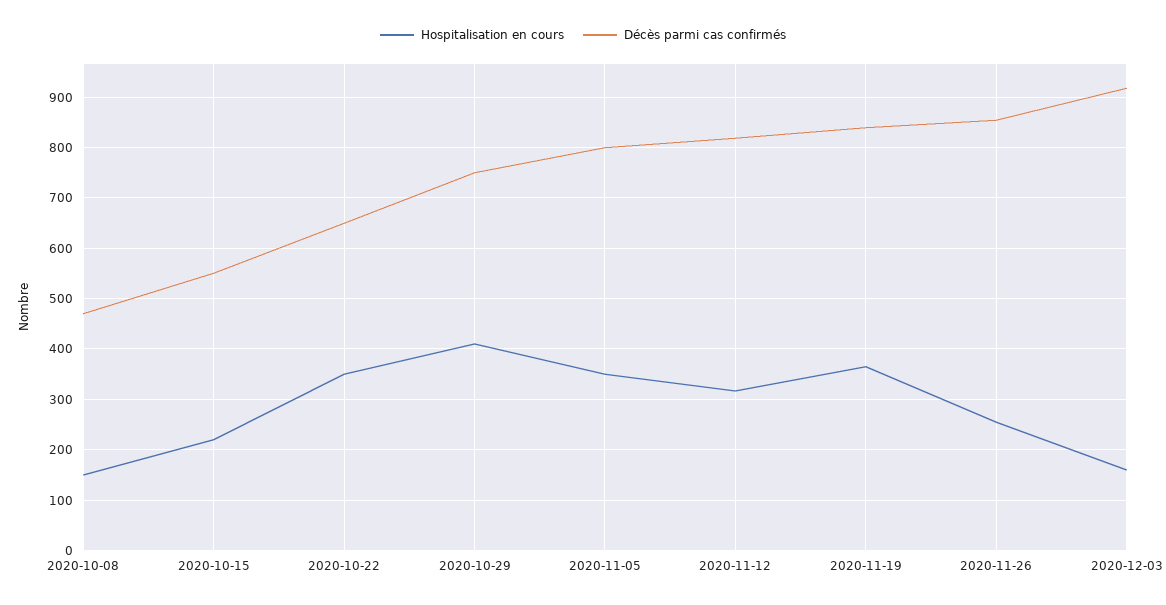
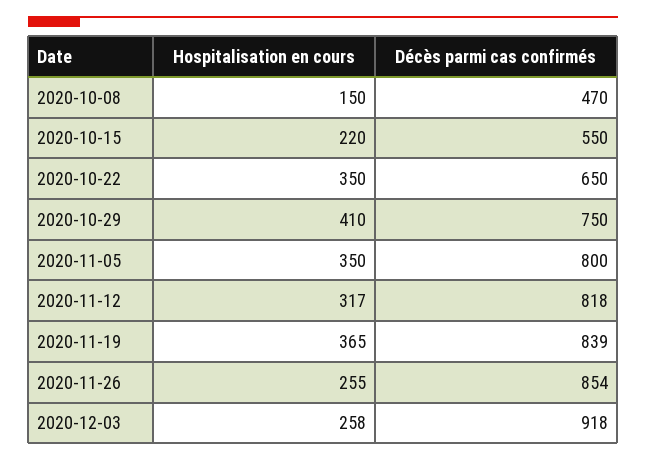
  {
    "Hospitalisation en cours": {
      "2020-10-08": 150,
      "2020-10-15": 220,
      "2020-10-22": 350,
      "2020-10-29": 410,
      "2020-11-05": 350,
      "2020-11-12": 317,
      "2020-11-19": 365,
      "2020-11-26": 255,
-     "2020-12-03": 160
+     "2020-12-03": 258
    },
    "Décès parmi cas confirmés": {
      "2020-10-08": 470,
      "2020-10-15": 550,
      "2020-10-22": 650,
      "2020-10-29": 750,
      "2020-11-05": 800,
      "2020-11-12": 818,
      "2020-11-19": 839,
      "2020-11-26": 854,
      "2020-12-03": 918
    }
  }

